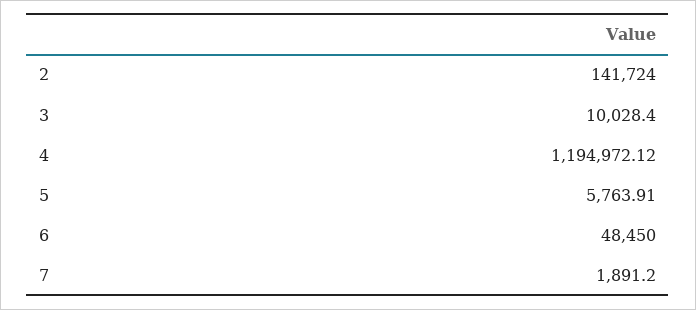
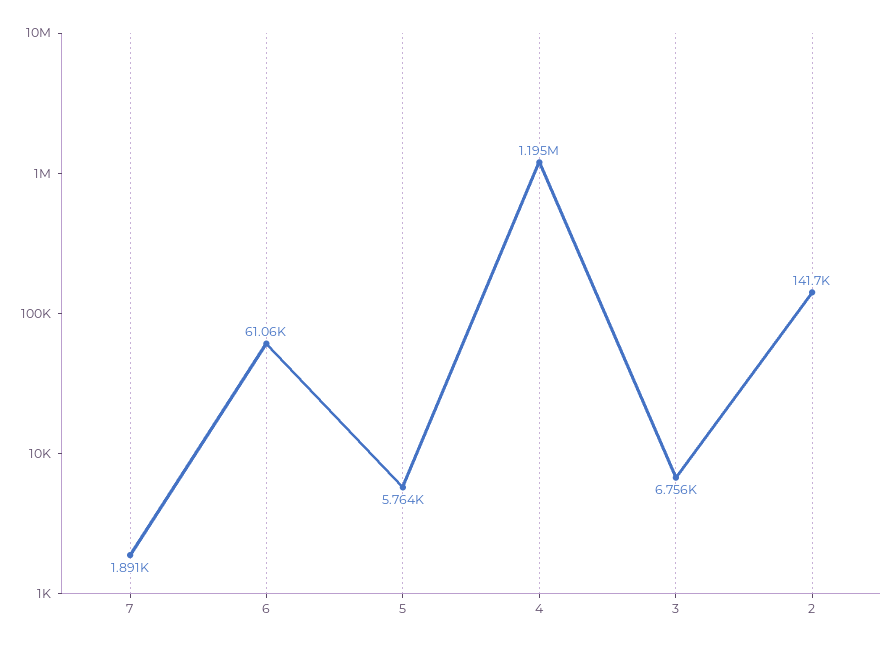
  {
    "2": 141724,
-   "3": 10028.4,
+   "3": 6756,
    "4": 1194972.12,
    "5": 5763.91,
-   "6": 48450,
+   "6": 61060,
    "7": 1891.2
  }

